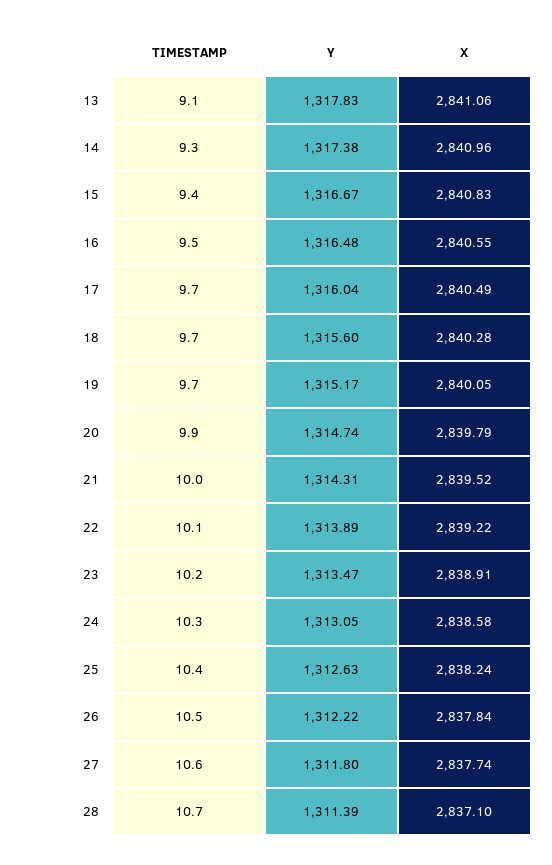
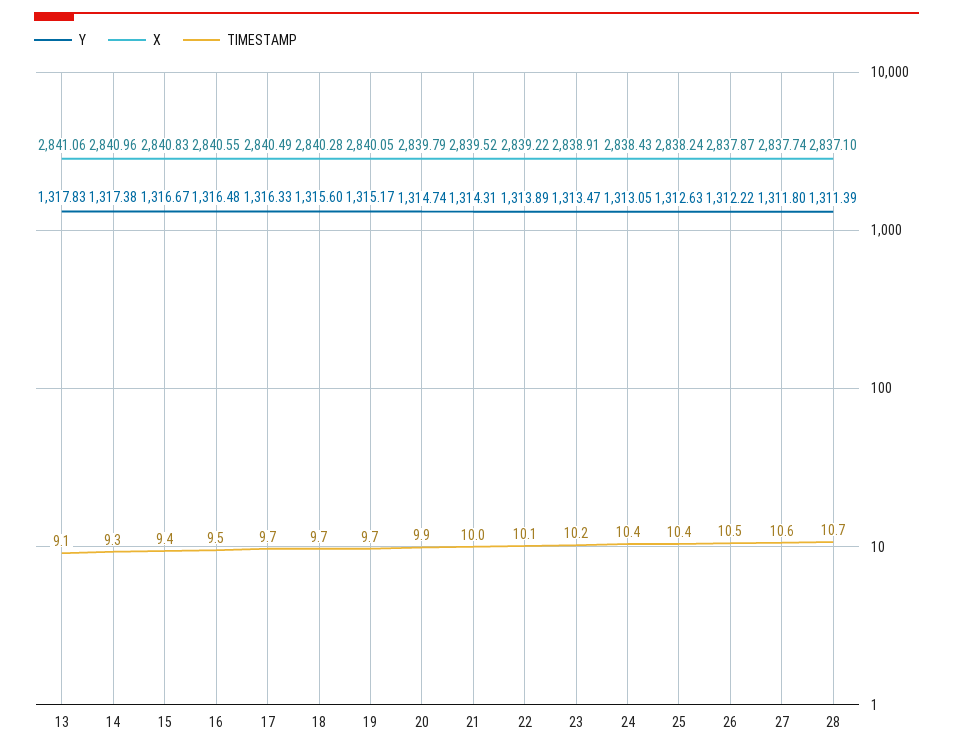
  {
    "TIMESTAMP": {
      "13": 9.1,
      "14": 9.3,
      "15": 9.4,
      "16": 9.5,
      "17": 9.7,
      "18": 9.7,
      "19": 9.7,
      "20": 9.9,
      "21": 10,
      "22": 10.1,
      "23": 10.2,
-     "24": 10.3,
+     "24": 10.4,
      "25": 10.4,
      "26": 10.5,
      "27": 10.6,
      "28": 10.7
    },
    "Y": {
      "13": 1317.83,
      "14": 1317.38,
      "15": 1316.67,
      "16": 1316.48,
-     "17": 1316.04,
+     "17": 1316.33,
      "18": 1315.6,
      "19": 1315.17,
      "20": 1314.74,
      "21": 1314.31,
      "22": 1313.89,
      "23": 1313.47,
      "24": 1313.05,
      "25": 1312.63,
      "26": 1312.22,
      "27": 1311.8,
      "28": 1311.39
    },
    "X": {
      "13": 2841.06,
      "14": 2840.96,
      "15": 2840.83,
      "16": 2840.55,
      "17": 2840.49,
      "18": 2840.28,
      "19": 2840.05,
      "20": 2839.79,
      "21": 2839.52,
      "22": 2839.22,
      "23": 2838.91,
-     "24": 2838.58,
+     "24": 2838.43,
      "25": 2838.24,
-     "26": 2837.84,
+     "26": 2837.87,
      "27": 2837.74,
      "28": 2837.1
    }
  }

